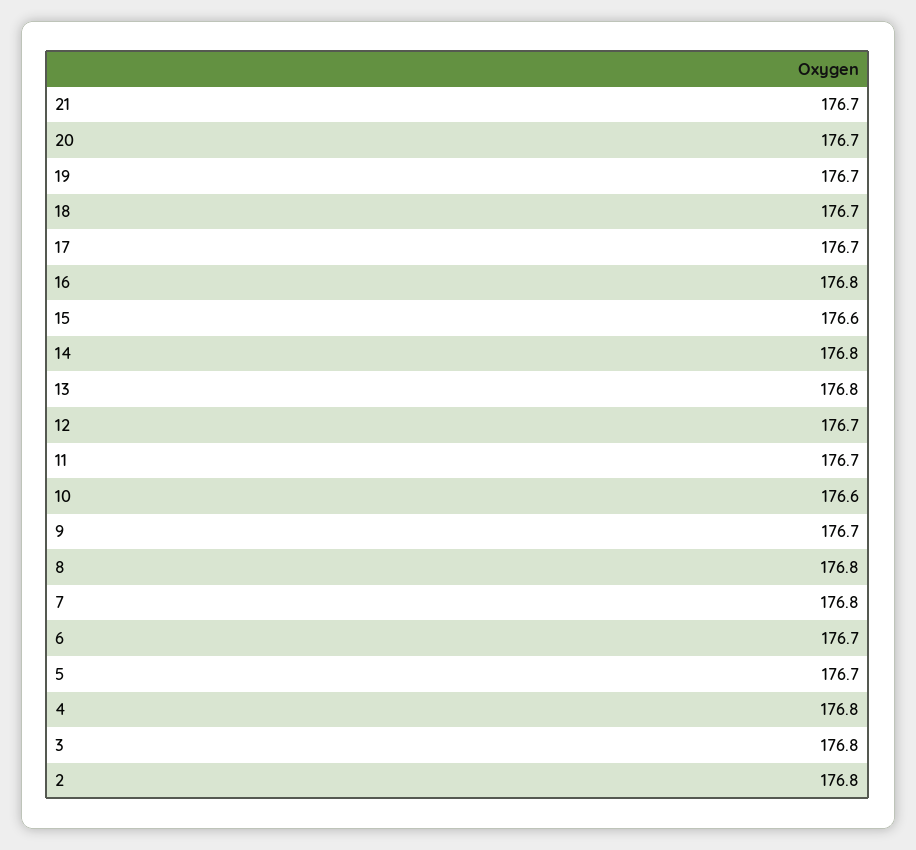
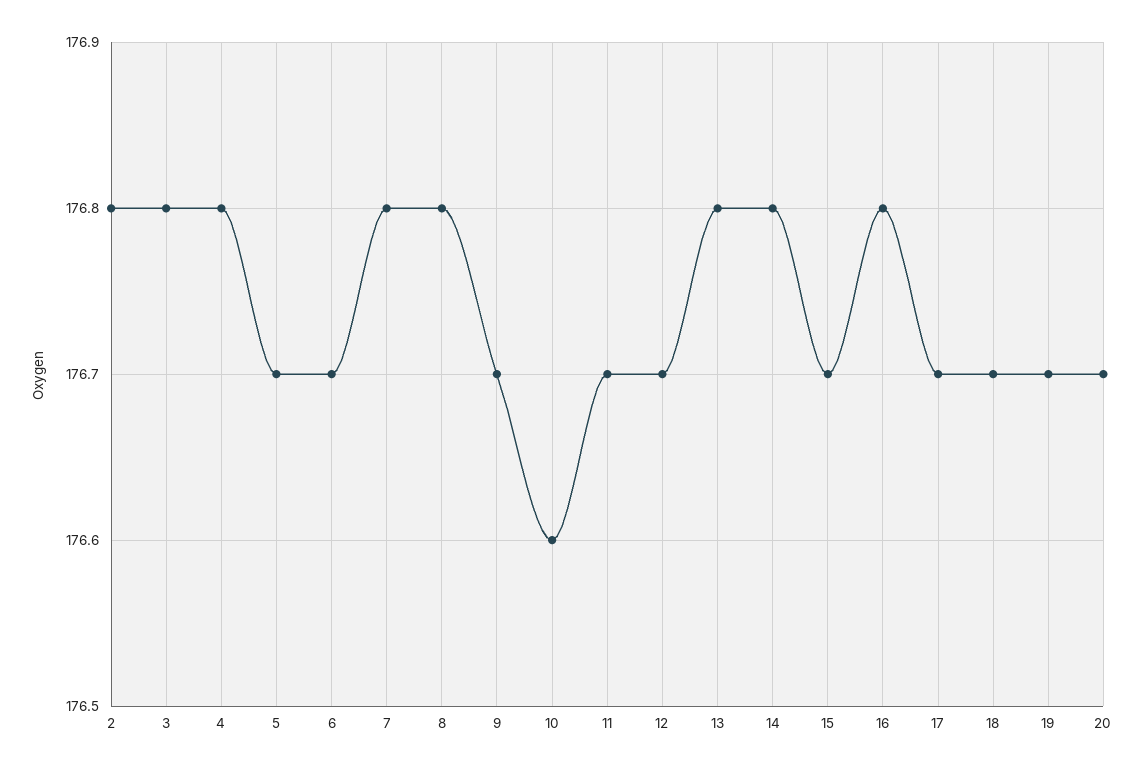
  {
-   "21": 176.7,
    "20": 176.7,
    "19": 176.7,
    "18": 176.7,
    "17": 176.7,
    "16": 176.8,
-   "15": 176.6,
+   "15": 176.7,
    "14": 176.8,
    "13": 176.8,
    "12": 176.7,
    "11": 176.7,
    "10": 176.6,
    "9": 176.7,
    "8": 176.8,
    "7": 176.8,
    "6": 176.7,
    "5": 176.7,
    "4": 176.8,
    "3": 176.8,
    "2": 176.8
  }

